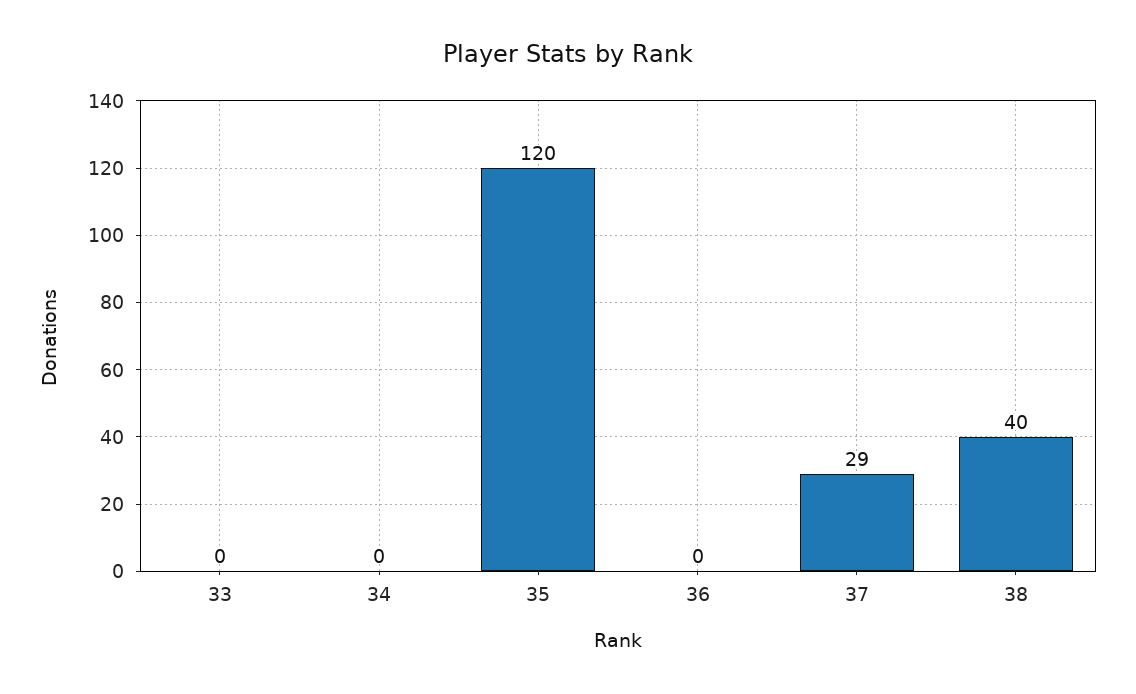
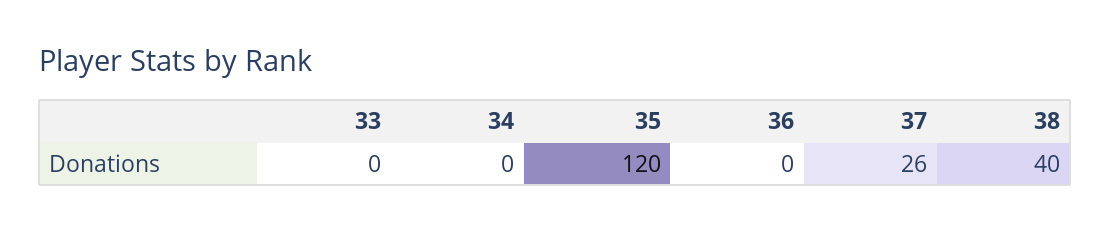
  {
    "33": 0,
    "34": 0,
    "35": 120,
    "36": 0,
-   "37": 29,
+   "37": 26,
    "38": 40
  }

